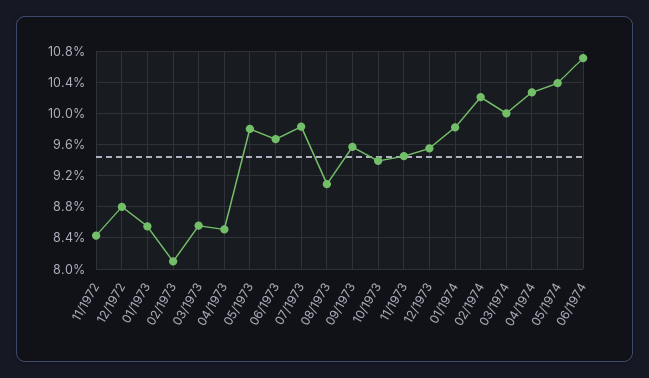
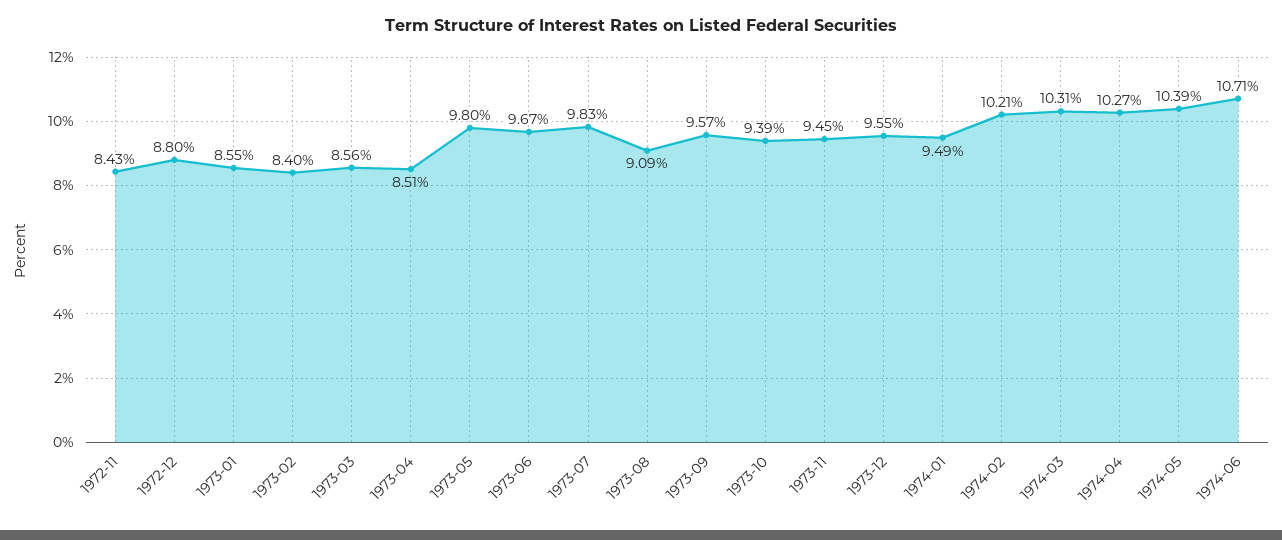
  {
    "11/1972": 8.43,
    "12/1972": 8.8,
    "01/1973": 8.55,
-   "02/1973": 8.1,
+   "02/1973": 8.4,
    "03/1973": 8.56,
    "04/1973": 8.51,
    "05/1973": 9.8,
    "06/1973": 9.67,
    "07/1973": 9.83,
    "08/1973": 9.09,
    "09/1973": 9.57,
    "10/1973": 9.39,
    "11/1973": 9.45,
    "12/1973": 9.55,
-   "01/1974": 9.8,
+   "01/1974": 9.49,
    "02/1974": 10.21,
-   "03/1974": 10,
+   "03/1974": 10.31,
    "04/1974": 10.27,
    "05/1974": 10.39,
    "06/1974": 10.71
  }

